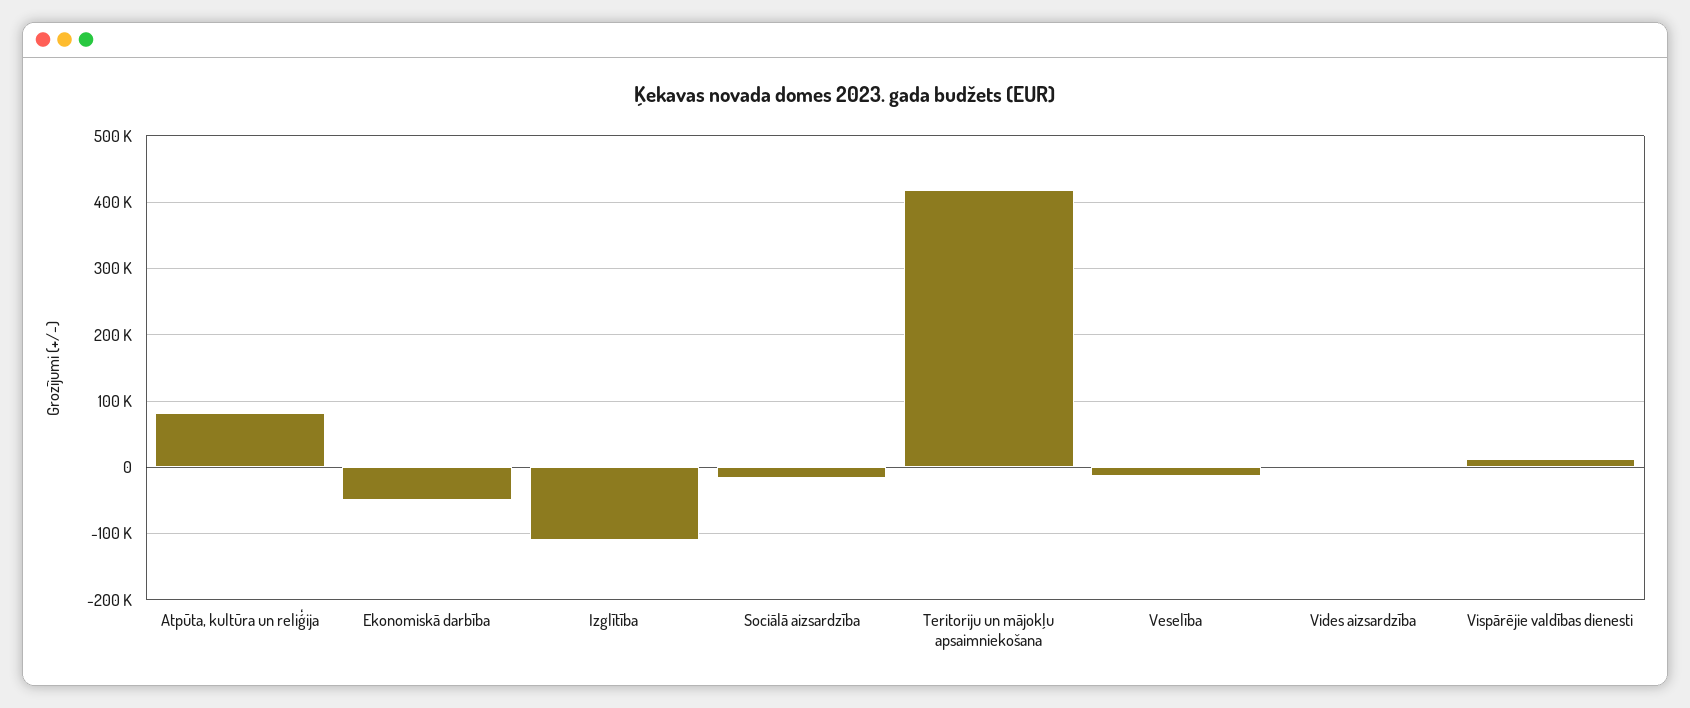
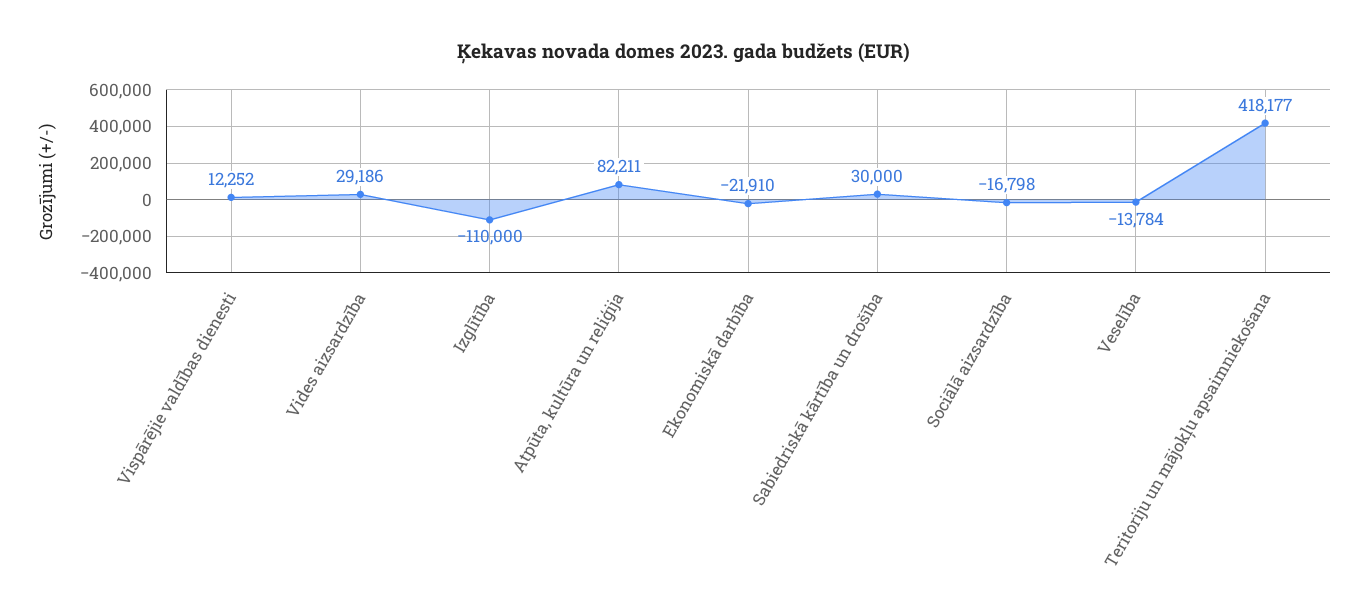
  {
    "Atpūta, kultūra un reliģija": 82211,
-   "Ekonomiskā darbība": -50000,
+   "Ekonomiskā darbība": -21910,
    "Izglītība": -110000,
    "Sociālā aizsardzība": -16798,
    "Teritoriju un mājokļu apsaimniekošana": 418177,
    "Veselība": -13784,
-   "Vides aizsardzība": 0,
+   "Vides aizsardzība": 29186,
-   "Vispārējie valdības dienesti": 12252
+   "Vispārējie valdības dienesti": 12252,
+   "Sabiedriskā kārtība un drošība": 30000
  }

